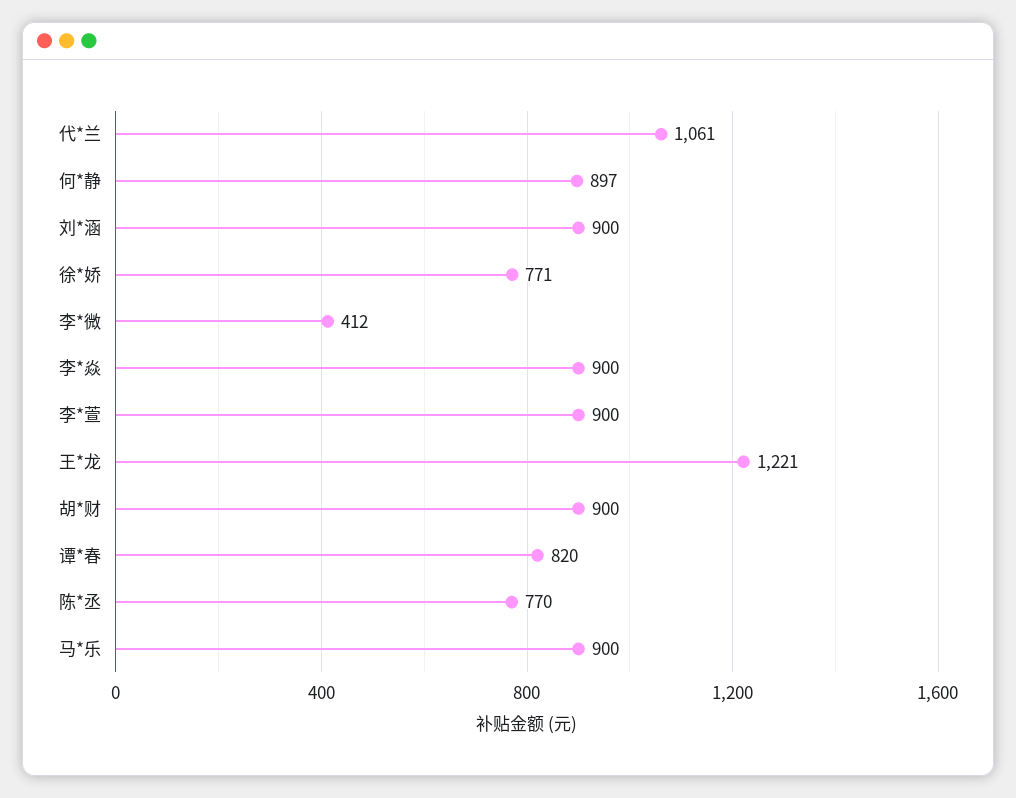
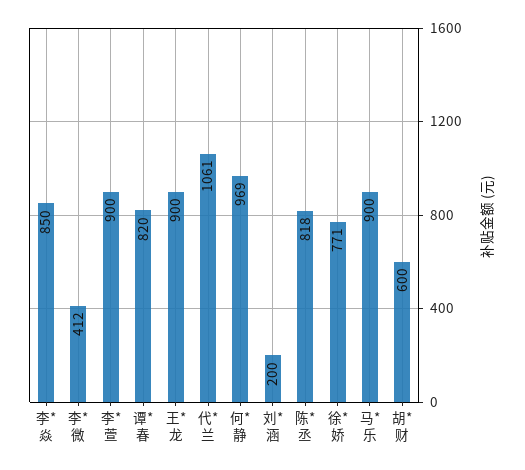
  {
    "代*兰": 1061,
-   "何*静": 897,
+   "何*静": 969,
-   "刘*涵": 900,
+   "刘*涵": 200,
    "徐*娇": 771,
    "李*微": 412,
-   "李*焱": 900,
+   "李*焱": 850,
    "李*萱": 900,
-   "王*龙": 1221,
+   "王*龙": 900,
-   "胡*财": 900,
+   "胡*财": 600,
    "谭*春": 820,
-   "陈*丞": 770,
+   "陈*丞": 818,
    "马*乐": 900
  }

